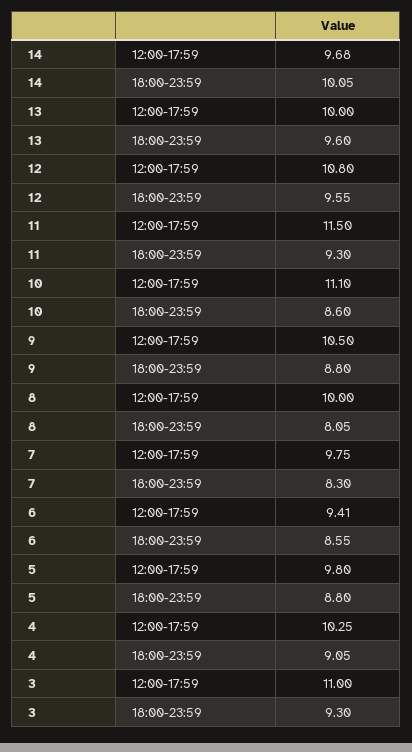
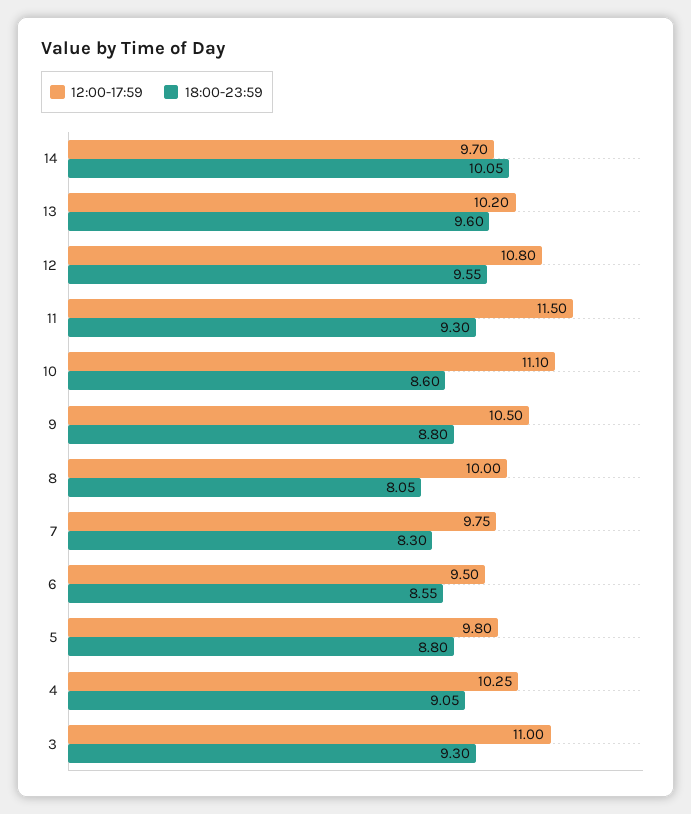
  {
    "12:00-17:59": {
-     "14": 9.68,
+     "14": 9.7,
-     "13": 10,
+     "13": 10.2,
      "12": 10.8,
      "11": 11.5,
      "10": 11.1,
      "9": 10.5,
      "8": 10,
      "7": 9.75,
-     "6": 9.41,
+     "6": 9.5,
      "5": 9.8,
      "4": 10.25,
      "3": 11
    },
    "18:00-23:59": {
      "14": 10.05,
      "13": 9.6,
      "12": 9.55,
      "11": 9.3,
      "10": 8.6,
      "9": 8.8,
      "8": 8.05,
      "7": 8.3,
      "6": 8.55,
      "5": 8.8,
      "4": 9.05,
      "3": 9.3
    }
  }

